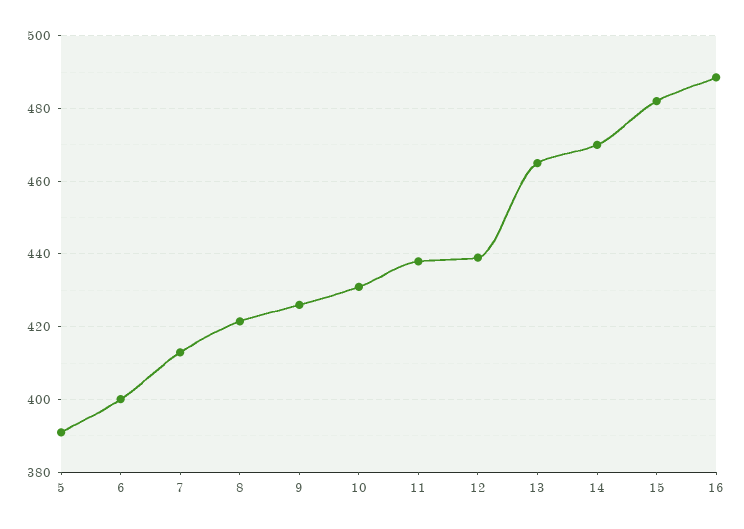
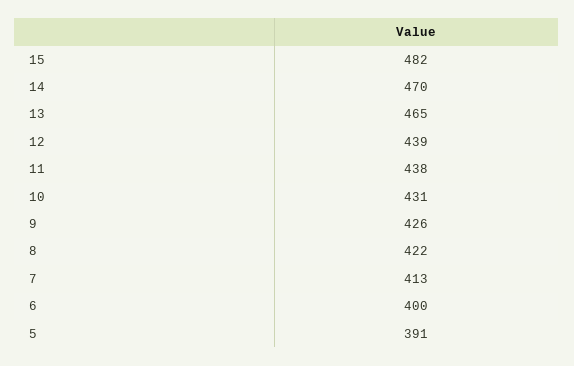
  {
    "5": 391,
    "6": 400,
    "7": 413,
    "8": 422,
    "9": 426,
    "10": 431,
    "11": 438,
    "12": 439,
    "13": 465,
    "14": 470,
-   "15": 482,
+   "15": 482
-   "16": 488
  }

